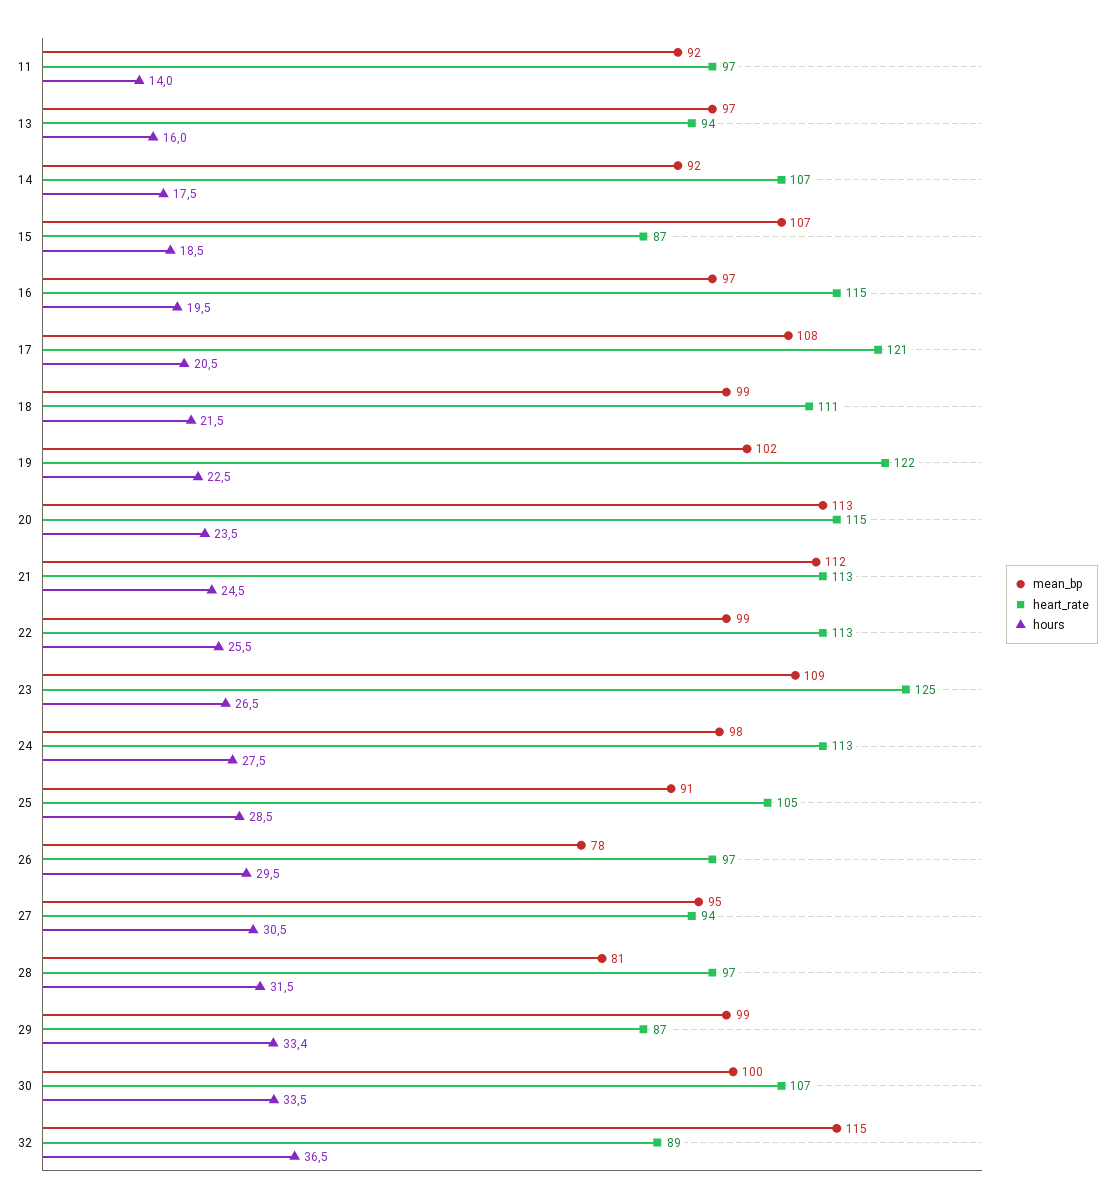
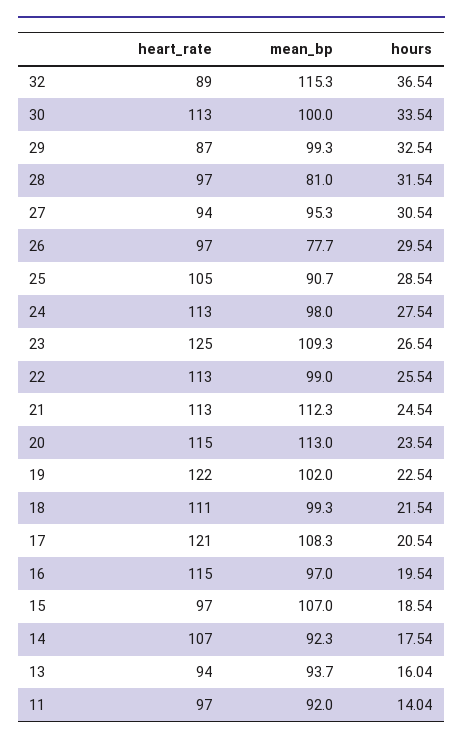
  {
    "mean_bp": {
      "11": 92,
-     "13": 97,
+     "13": 93.7,
      "14": 92.3,
      "15": 107,
      "16": 97,
      "17": 108.3,
      "18": 99.3,
      "19": 102,
      "20": 113,
      "21": 112.3,
      "22": 99,
      "23": 109.3,
      "24": 98,
      "25": 90.7,
      "26": 77.7,
      "27": 95.3,
      "28": 81,
      "29": 99.3,
      "30": 100,
      "32": 115.3
    },
    "heart_rate": {
      "11": 97,
      "13": 94,
      "14": 107,
-     "15": 87,
+     "15": 97,
      "16": 115,
      "17": 121,
      "18": 111,
      "19": 122,
      "20": 115,
      "21": 113,
      "22": 113,
      "23": 125,
      "24": 113,
      "25": 105,
      "26": 97,
      "27": 94,
      "28": 97,
      "29": 87,
-     "30": 107,
+     "30": 113,
      "32": 89
    },
    "hours": {
      "11": 14.04,
      "13": 16.04,
      "14": 17.54,
      "15": 18.54,
      "16": 19.54,
      "17": 20.54,
      "18": 21.54,
      "19": 22.54,
      "20": 23.54,
      "21": 24.54,
      "22": 25.54,
      "23": 26.54,
      "24": 27.54,
      "25": 28.54,
      "26": 29.54,
      "27": 30.54,
      "28": 31.54,
-     "29": 33.4,
+     "29": 32.54,
      "30": 33.54,
      "32": 36.54
    }
  }

